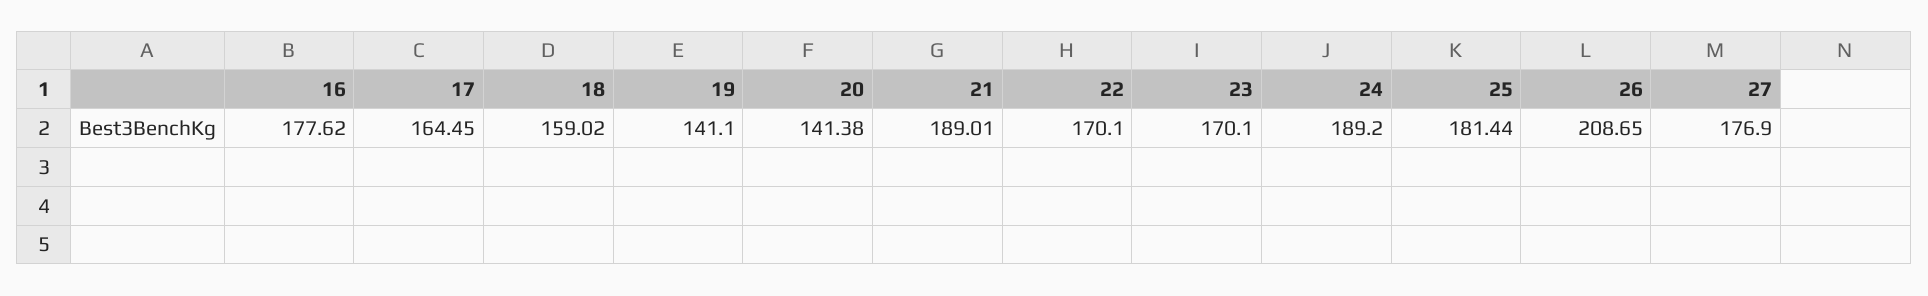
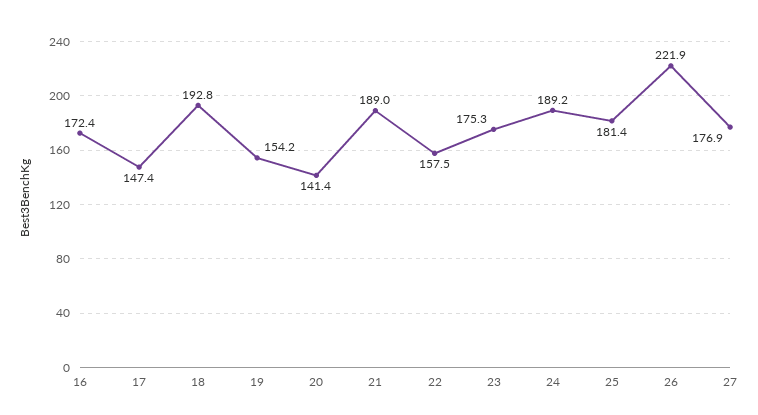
  {
-   "16": 177.62,
+   "16": 172.4,
-   "17": 164.45,
+   "17": 147.4,
-   "18": 159.02,
+   "18": 192.8,
-   "19": 141.1,
+   "19": 154.2,
    "20": 141.38,
    "21": 189.01,
-   "22": 170.1,
+   "22": 157.5,
-   "23": 170.1,
+   "23": 175.3,
    "24": 189.2,
    "25": 181.44,
-   "26": 208.65,
+   "26": 221.9,
    "27": 176.9
  }

